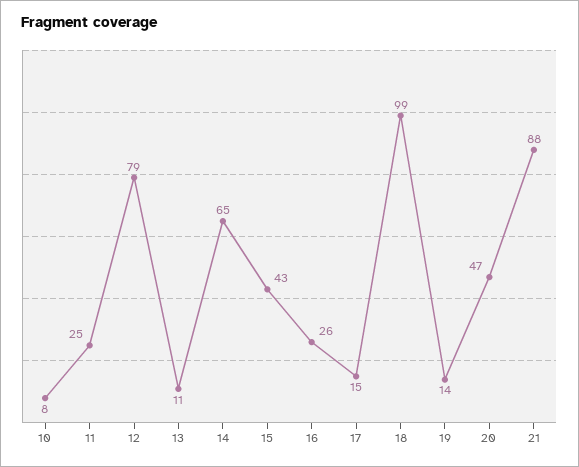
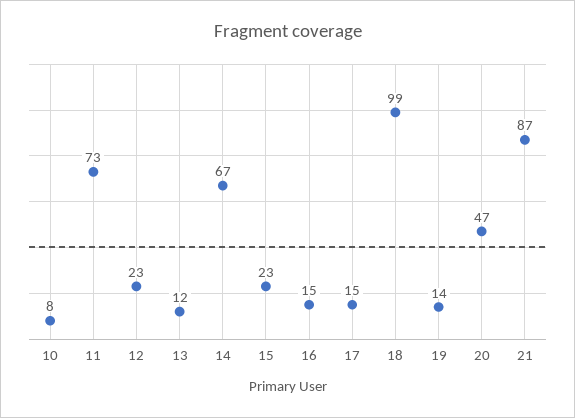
  {
    "10": 8,
-   "11": 25,
+   "11": 73,
-   "12": 79,
+   "12": 23,
-   "13": 11,
+   "13": 12,
-   "14": 65,
+   "14": 67,
-   "15": 43,
+   "15": 23,
-   "16": 26,
+   "16": 15,
    "17": 15,
    "18": 99,
    "19": 14,
    "20": 47,
-   "21": 88
+   "21": 87
  }

